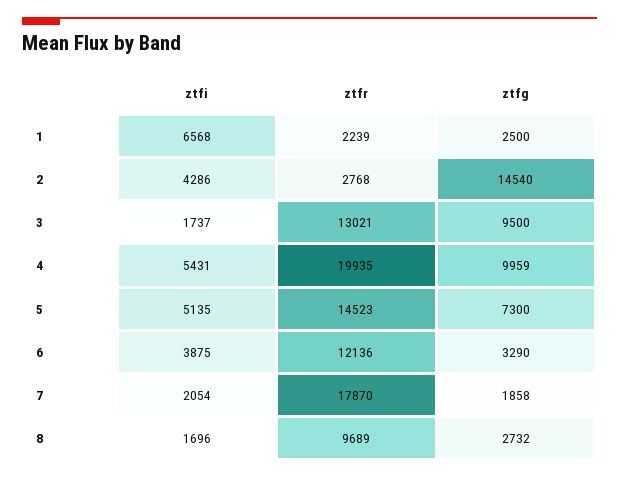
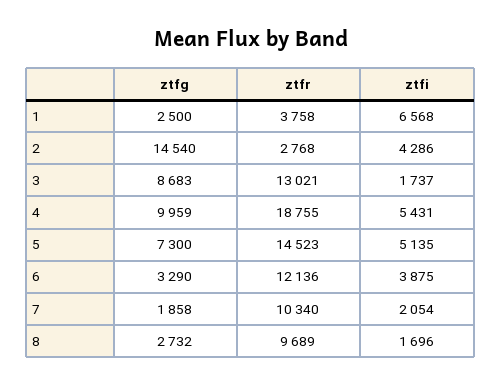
  {
    "ztfi": {
      "1": 6568,
      "2": 4286,
      "3": 1737,
      "4": 5431,
      "5": 5135,
      "6": 3875,
      "7": 2054,
      "8": 1696
    },
    "ztfr": {
-     "1": 2239,
+     "1": 3758,
      "2": 2768,
      "3": 13021,
-     "4": 19935,
+     "4": 18755,
      "5": 14523,
      "6": 12136,
-     "7": 17870,
+     "7": 10340,
      "8": 9689
    },
    "ztfg": {
      "1": 2500,
      "2": 14540,
-     "3": 9500,
+     "3": 8683,
      "4": 9959,
      "5": 7300,
      "6": 3290,
      "7": 1858,
      "8": 2732
    }
  }

